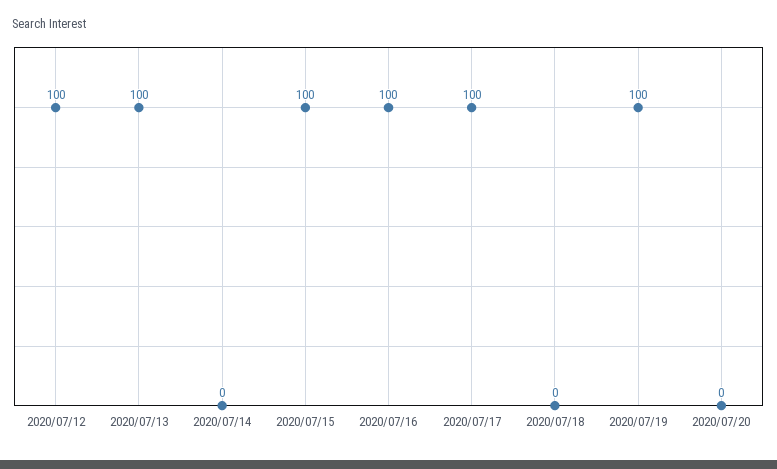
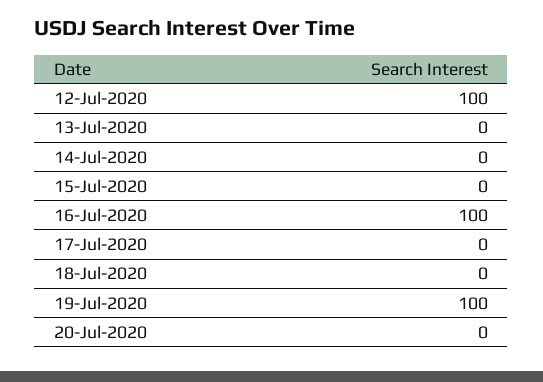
  {
    "2020/07/12": 100,
-   "2020/07/13": 100,
+   "2020/07/13": 0,
    "2020/07/14": 0,
-   "2020/07/15": 100,
+   "2020/07/15": 0,
    "2020/07/16": 100,
-   "2020/07/17": 100,
+   "2020/07/17": 0,
    "2020/07/18": 0,
    "2020/07/19": 100,
    "2020/07/20": 0
  }

